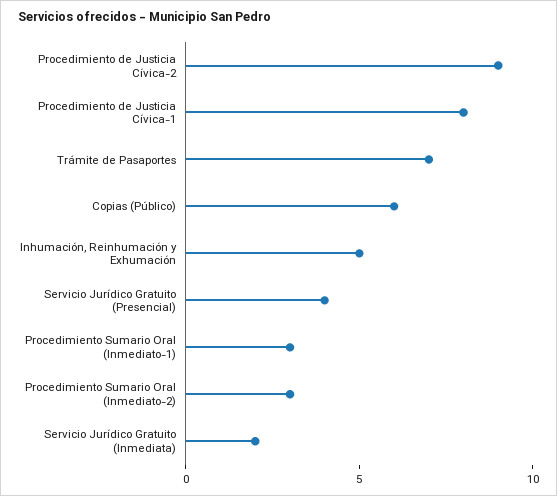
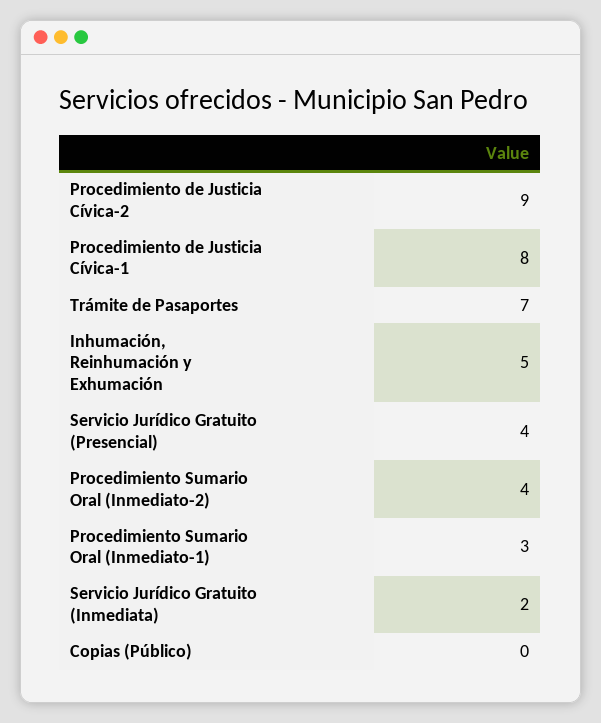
  {
    "Procedimiento de Justicia Cívica-2": 9,
    "Procedimiento de Justicia Cívica-1": 8,
    "Trámite de Pasaportes": 7,
-   "Copias (Público)": 6,
+   "Copias (Público)": 0,
    "Inhumación, Reinhumación y Exhumación": 5,
    "Servicio Jurídico Gratuito (Presencial)": 4,
    "Procedimiento Sumario Oral (Inmediato-1)": 3,
-   "Procedimiento Sumario Oral (Inmediato-2)": 3,
+   "Procedimiento Sumario Oral (Inmediato-2)": 4,
    "Servicio Jurídico Gratuito (Inmediata)": 2
  }

